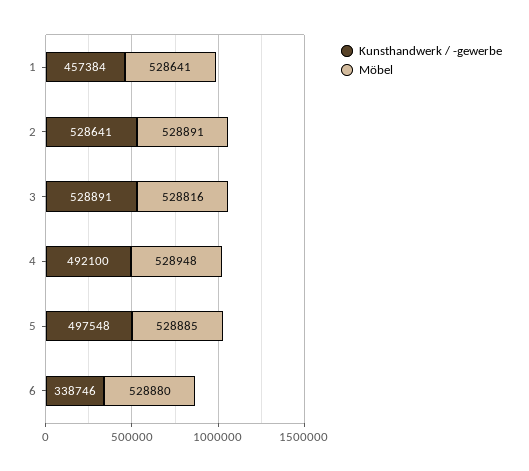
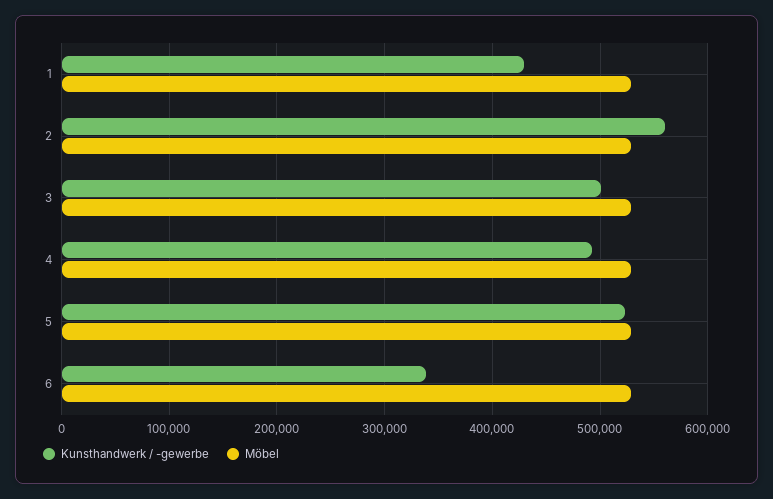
  {
    "Kunsthandwerk / -gewerbe": {
-     "1": 457384,
+     "1": 430000,
-     "2": 528641,
+     "2": 560000,
-     "3": 528891,
+     "3": 500000,
      "4": 492100,
-     "5": 497548,
+     "5": 520000,
      "6": 338746
    },
    "Möbel": {
      "1": 528641,
      "2": 528891,
      "3": 528816,
      "4": 528948,
      "5": 528885,
      "6": 528880
    }
  }

